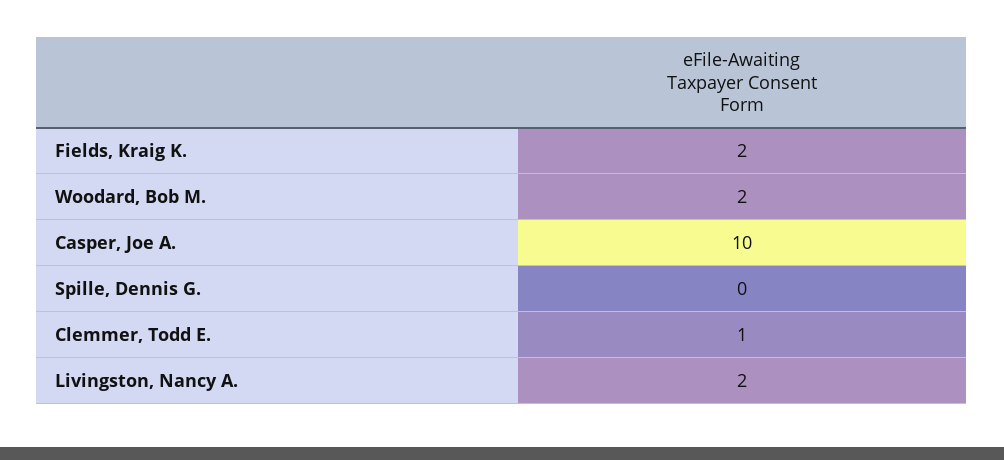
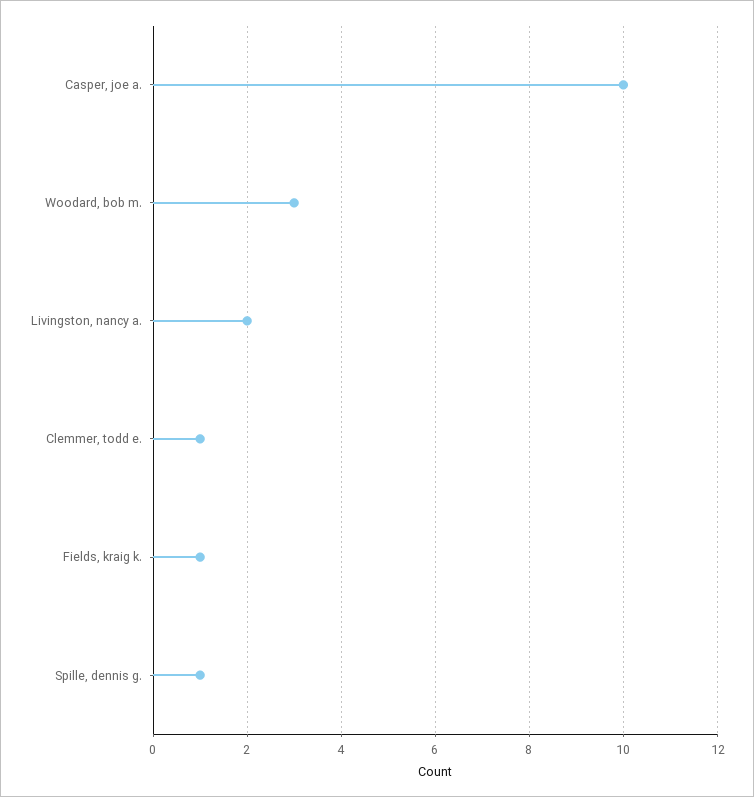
  {
-   "Fields, Kraig K.": 2,
+   "Fields, Kraig K.": 1,
-   "Woodard, Bob M.": 2,
+   "Woodard, Bob M.": 3,
    "Casper, Joe A.": 10,
-   "Spille, Dennis G.": 0,
+   "Spille, Dennis G.": 1,
    "Clemmer, Todd E.": 1,
    "Livingston, Nancy A.": 2
  }

